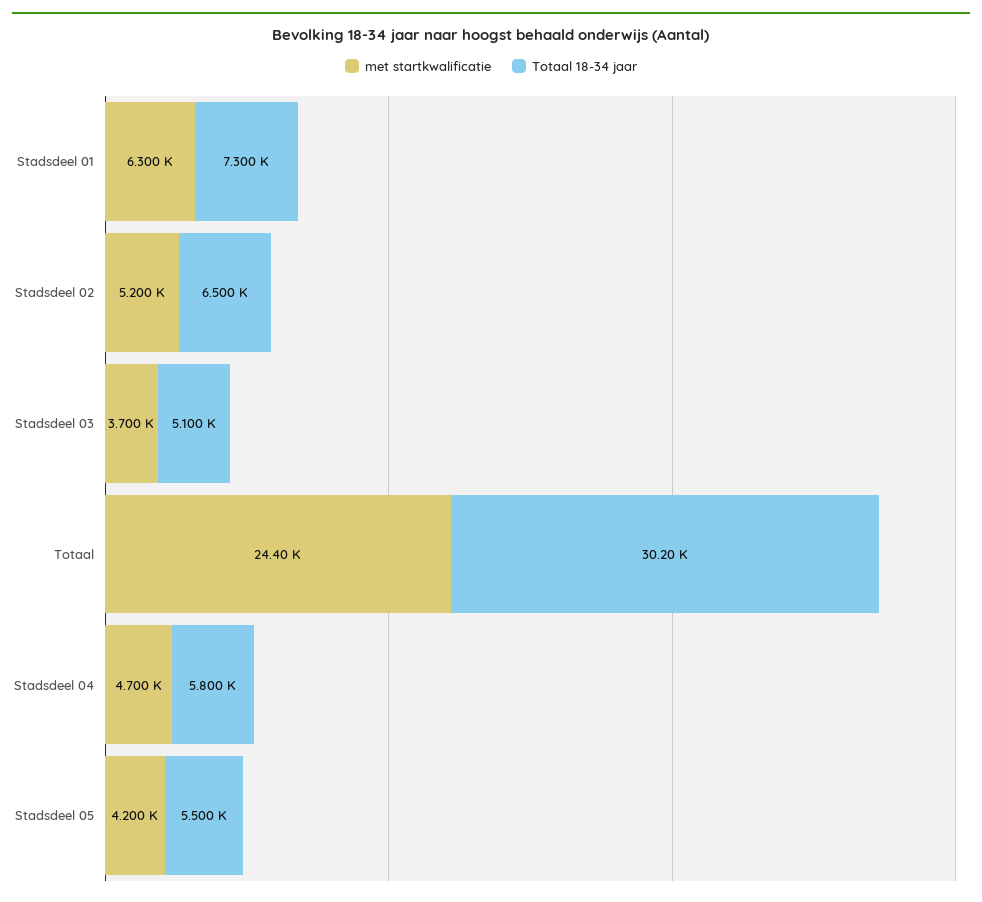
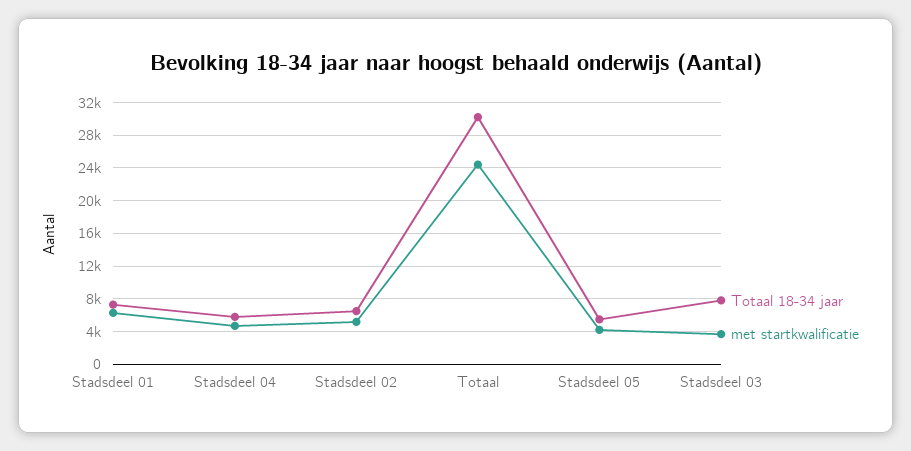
  {
    "met startkwalificatie": {
      "Stadsdeel 01": 6300,
      "Stadsdeel 02": 5200,
      "Stadsdeel 03": 3700,
      "Totaal": 24400,
      "Stadsdeel 04": 4700,
      "Stadsdeel 05": 4200
    },
    "Totaal 18-34 jaar": {
      "Stadsdeel 01": 7300,
      "Stadsdeel 02": 6500,
-     "Stadsdeel 03": 5100,
+     "Stadsdeel 03": 8000,
      "Totaal": 30200,
      "Stadsdeel 04": 5800,
      "Stadsdeel 05": 5500
    }
  }

